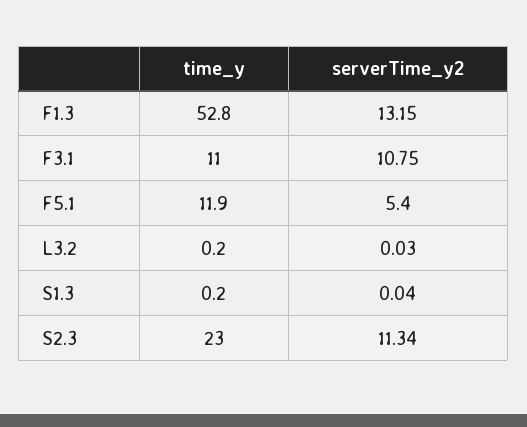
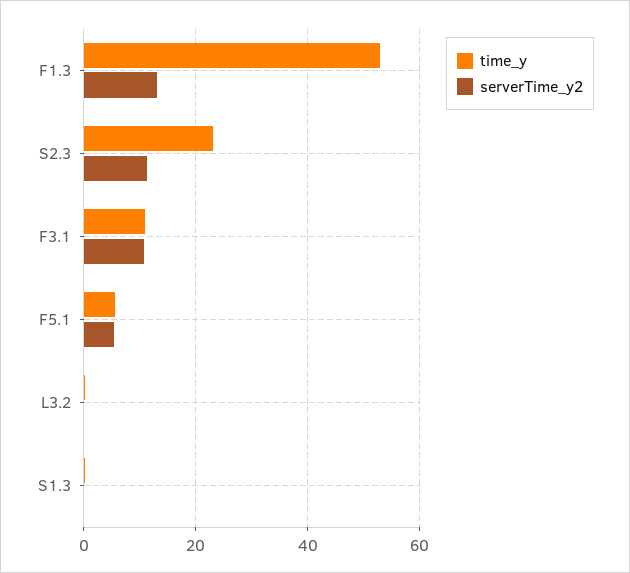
  {
    "time_y": {
      "F1.3": 52.8,
      "F3.1": 11,
-     "F5.1": 11.9,
+     "F5.1": 6,
      "L3.2": 0.2,
      "S1.3": 0.2,
      "S2.3": 23
    },
    "serverTime_y2": {
      "F1.3": 13.15,
      "F3.1": 10.75,
      "F5.1": 5.4,
      "L3.2": 0.03,
      "S1.3": 0.04,
      "S2.3": 11.34
    }
  }

